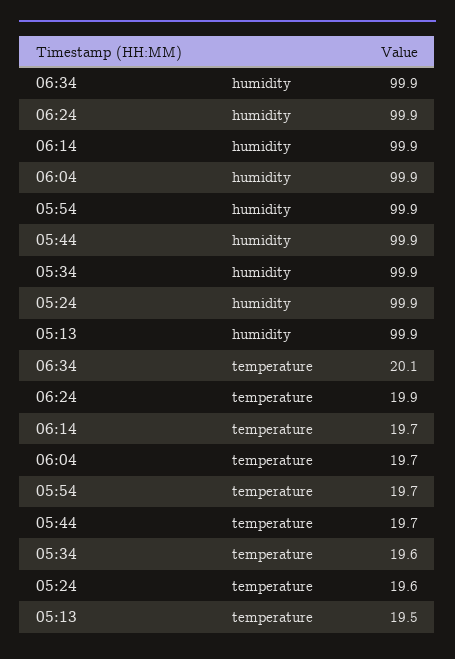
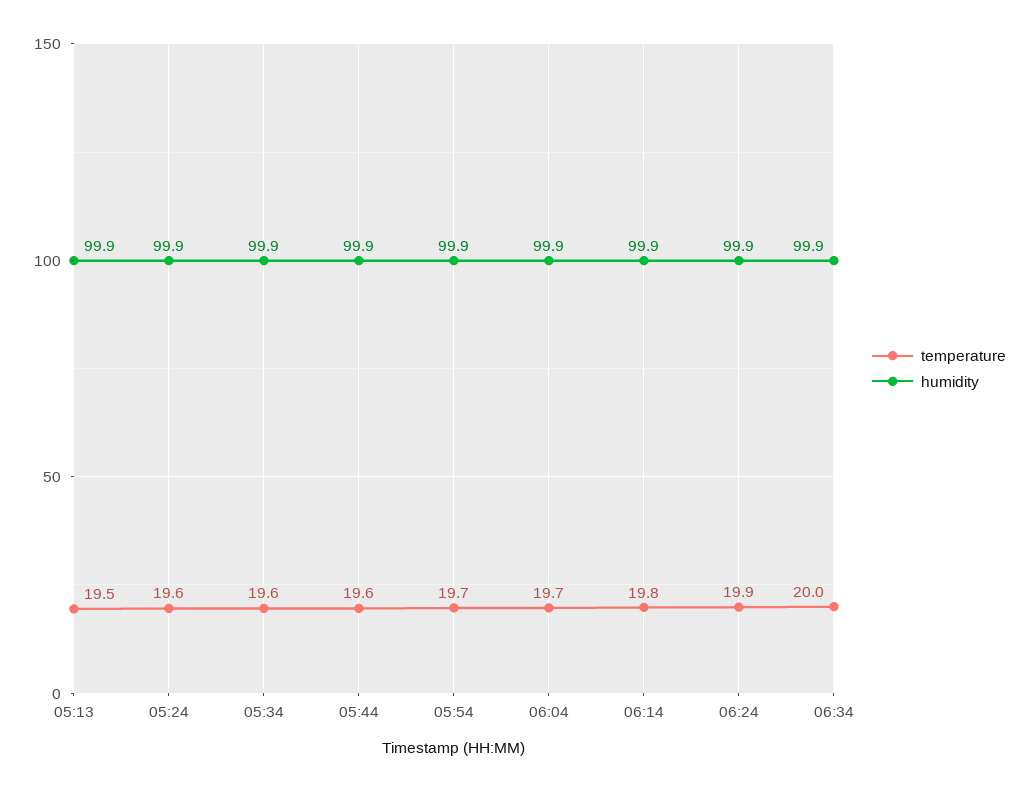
  {
    "humidity": {
      "06:34": 99.9,
      "06:24": 99.9,
      "06:14": 99.9,
      "06:04": 99.9,
      "05:54": 99.9,
      "05:44": 99.9,
      "05:34": 99.9,
      "05:24": 99.9,
      "05:13": 99.9
    },
    "temperature": {
-     "06:34": 20.1,
+     "06:34": 20,
      "06:24": 19.9,
-     "06:14": 19.7,
+     "06:14": 19.8,
      "06:04": 19.7,
      "05:54": 19.7,
-     "05:44": 19.7,
+     "05:44": 19.6,
      "05:34": 19.6,
      "05:24": 19.6,
      "05:13": 19.5
    }
  }

